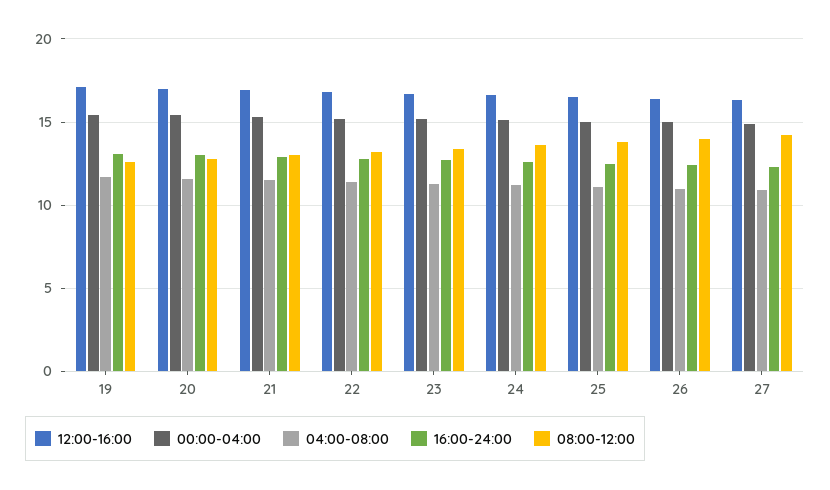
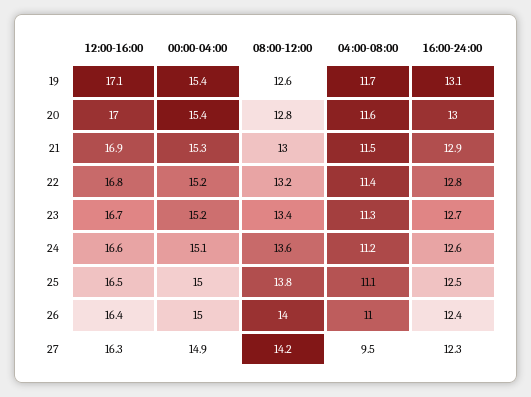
  {
    "12:00-16:00": {
      "19": 17.1,
      "20": 17,
      "21": 16.9,
      "22": 16.8,
      "23": 16.7,
      "24": 16.6,
      "25": 16.5,
      "26": 16.4,
      "27": 16.3
    },
    "00:00-04:00": {
      "19": 15.4,
      "20": 15.4,
      "21": 15.3,
      "22": 15.2,
      "23": 15.2,
      "24": 15.1,
      "25": 15,
      "26": 15,
      "27": 14.9
    },
    "04:00-08:00": {
      "19": 11.7,
      "20": 11.6,
      "21": 11.5,
      "22": 11.4,
      "23": 11.3,
      "24": 11.2,
      "25": 11.1,
      "26": 11,
-     "27": 11
+     "27": 9.5
    },
    "16:00-24:00": {
      "19": 13.1,
      "20": 13,
      "21": 12.9,
      "22": 12.8,
      "23": 12.7,
      "24": 12.6,
      "25": 12.5,
      "26": 12.4,
      "27": 12.3
    },
    "08:00-12:00": {
      "19": 12.6,
      "20": 12.8,
      "21": 13,
      "22": 13.2,
      "23": 13.4,
      "24": 13.6,
      "25": 13.8,
      "26": 14,
      "27": 14.2
    }
  }

